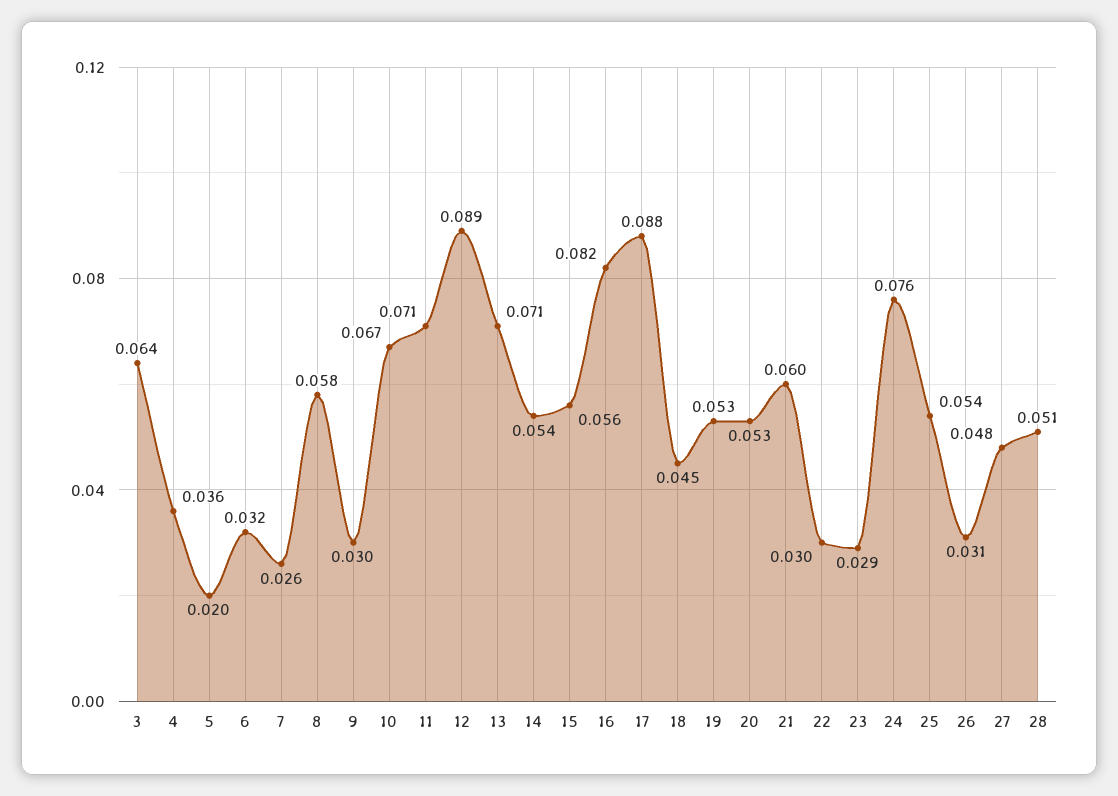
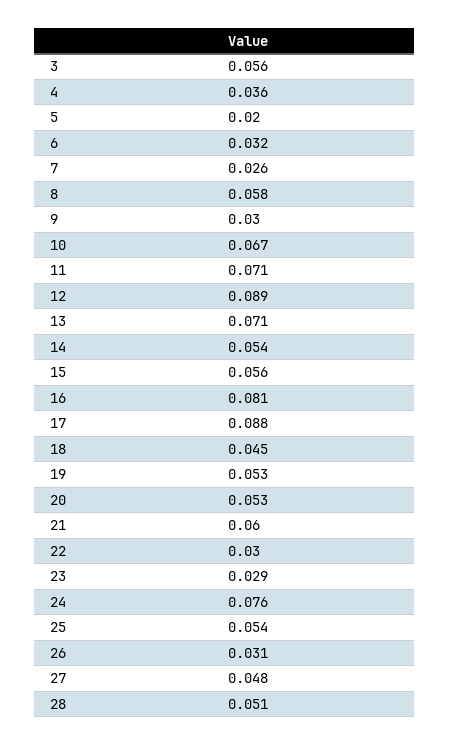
  {
-   "3": 0.064,
+   "3": 0.056,
    "4": 0.036,
    "5": 0.02,
    "6": 0.032,
    "7": 0.026,
    "8": 0.058,
    "9": 0.03,
    "10": 0.067,
    "11": 0.071,
    "12": 0.089,
    "13": 0.071,
    "14": 0.054,
    "15": 0.056,
-   "16": 0.082,
+   "16": 0.081,
    "17": 0.088,
    "18": 0.045,
    "19": 0.053,
    "20": 0.053,
    "21": 0.06,
    "22": 0.03,
    "23": 0.029,
    "24": 0.076,
    "25": 0.054,
    "26": 0.031,
    "27": 0.048,
    "28": 0.051
  }

